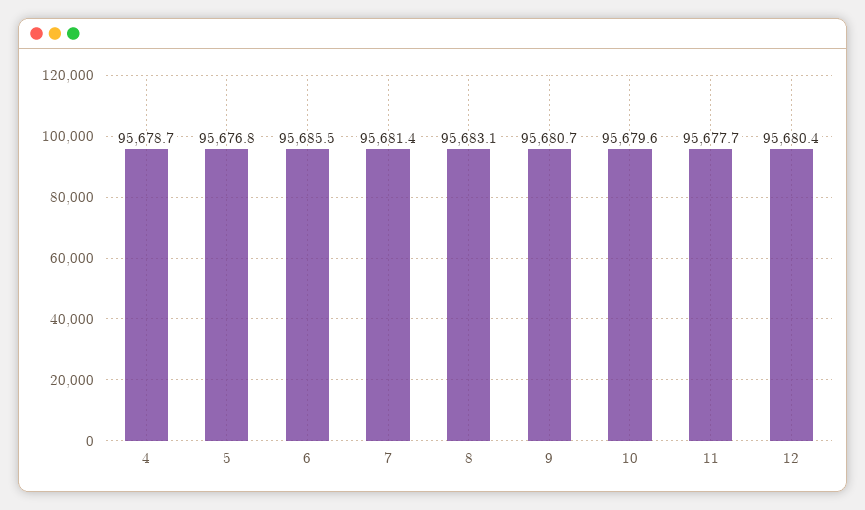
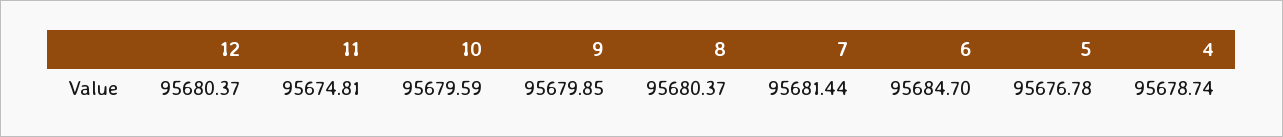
  {
    "4": 95678.74,
    "5": 95676.78,
-   "6": 95685.5,
+   "6": 95684.7,
    "7": 95681.44,
-   "8": 95683.1,
+   "8": 95680.37,
-   "9": 95680.7,
+   "9": 95679.85,
    "10": 95679.59,
-   "11": 95677.7,
+   "11": 95674.81,
    "12": 95680.37
  }

